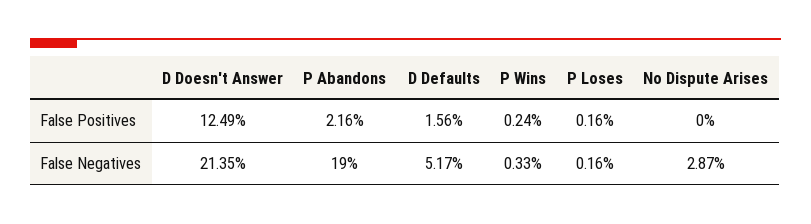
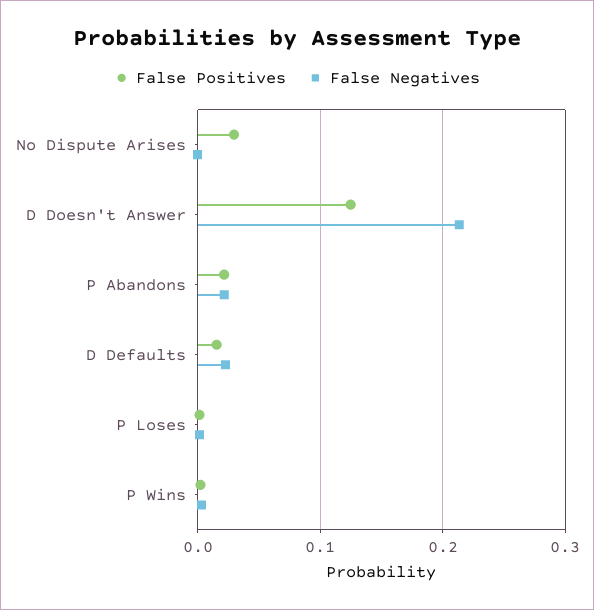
  {
    "False Positives": {
      "D Doesn't Answer": 0.1249,
      "P Abandons": 0.0216,
      "D Defaults": 0.0156,
      "P Wins": 0.0024,
      "P Loses": 0.0016,
-     "No Dispute Arises": 0
+     "No Dispute Arises": 0.03
    },
    "False Negatives": {
      "D Doesn't Answer": 0.2135,
-     "P Abandons": 0.19,
+     "P Abandons": 0.02,
-     "D Defaults": 0.0517,
+     "D Defaults": 0.02,
      "P Wins": 0.0033,
      "P Loses": 0.0016,
-     "No Dispute Arises": 0.0287
+     "No Dispute Arises": 0
    }
  }

